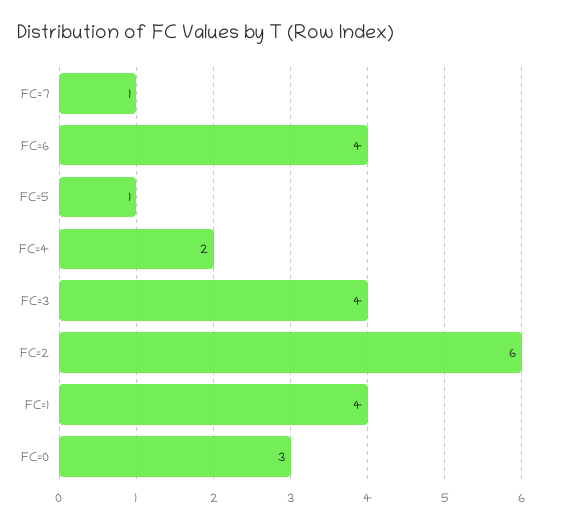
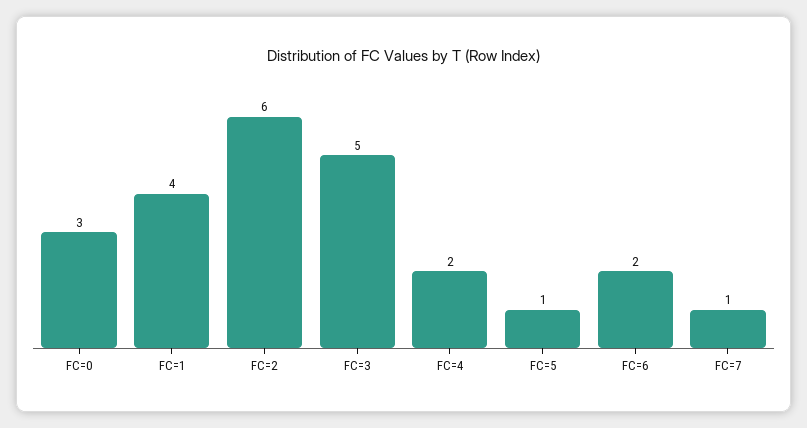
  {
    "FC=7": 1,
-   "FC=6": 4,
+   "FC=6": 2,
    "FC=5": 1,
    "FC=4": 2,
-   "FC=3": 4,
+   "FC=3": 5,
    "FC=2": 6,
    "FC=1": 4,
    "FC=0": 3
  }

